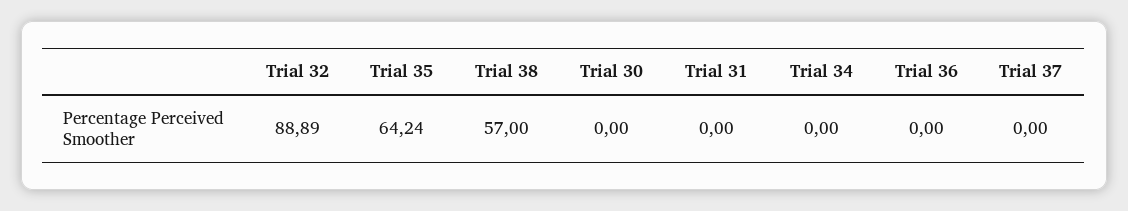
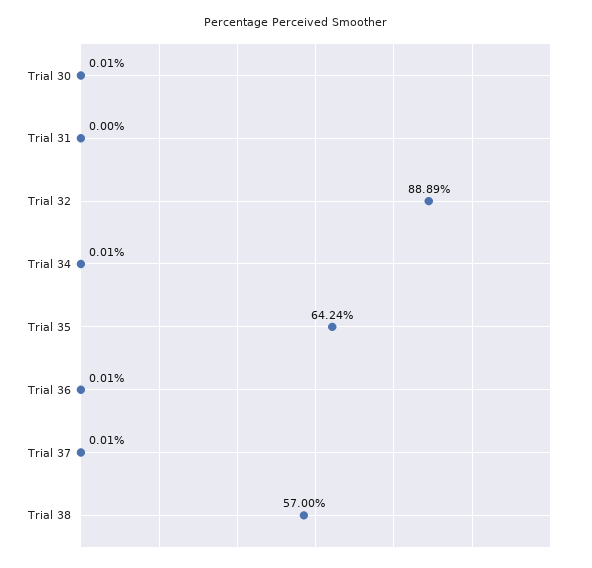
  {
    "Trial 32": 88.89,
    "Trial 35": 64.24,
    "Trial 38": 57,
-   "Trial 30": 0,
+   "Trial 30": 0.01,
    "Trial 31": 0,
-   "Trial 34": 0,
+   "Trial 34": 0.01,
-   "Trial 36": 0,
+   "Trial 36": 0.01,
-   "Trial 37": 0
+   "Trial 37": 0.01
  }

